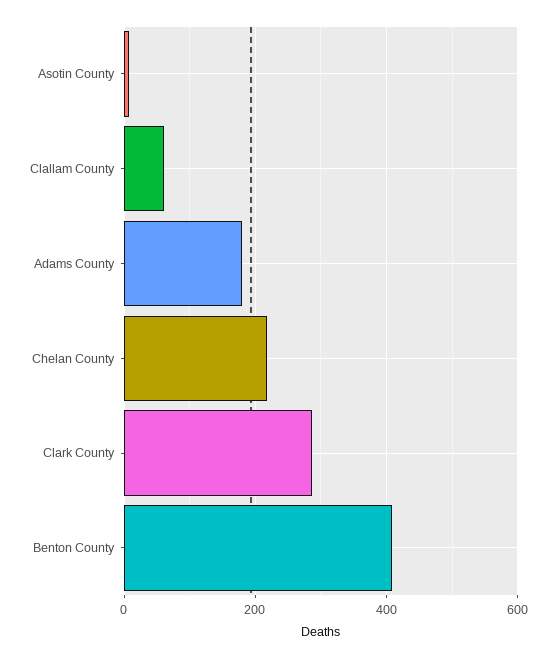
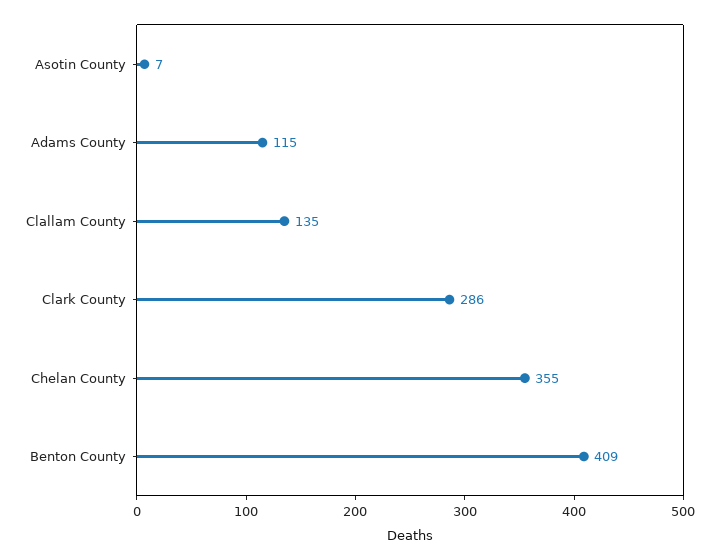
  {
    "Asotin County": 7,
-   "Clallam County": 60,
+   "Clallam County": 135,
-   "Adams County": 180,
+   "Adams County": 115,
-   "Chelan County": 220,
+   "Chelan County": 355,
    "Clark County": 286,
    "Benton County": 409
  }

